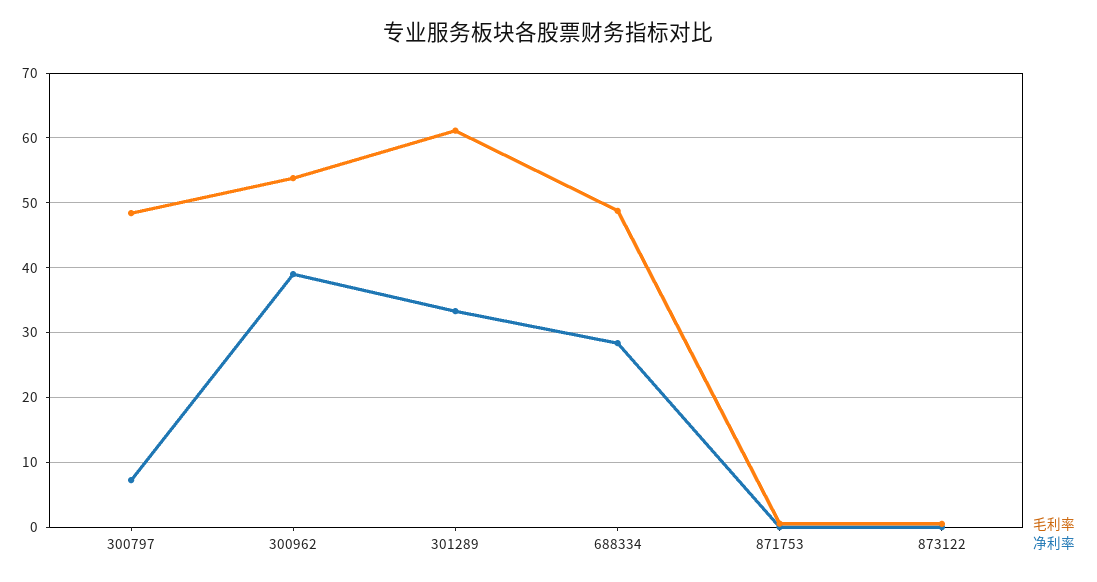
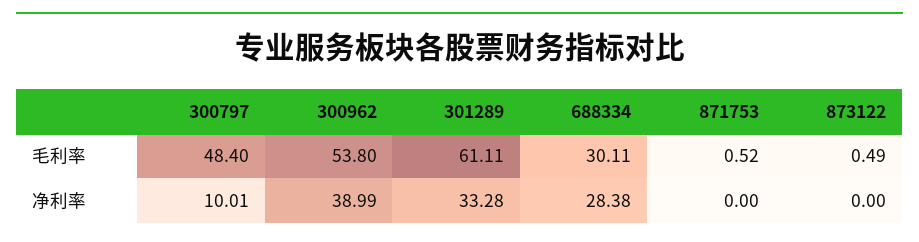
  {
    "毛利率": {
      "300797": 48.4,
      "300962": 53.8,
      "301289": 61.11,
-     "688334": 49,
+     "688334": 30.11,
      "871753": 0.52,
      "873122": 0.49
    },
    "净利率": {
-     "300797": 7,
+     "300797": 10.01,
      "300962": 38.99,
      "301289": 33.28,
      "688334": 28.38,
      "871753": 0,
      "873122": 0
    }
  }

